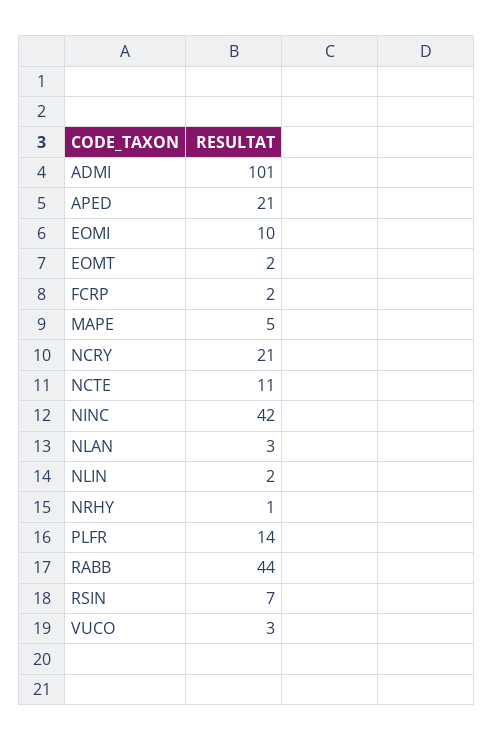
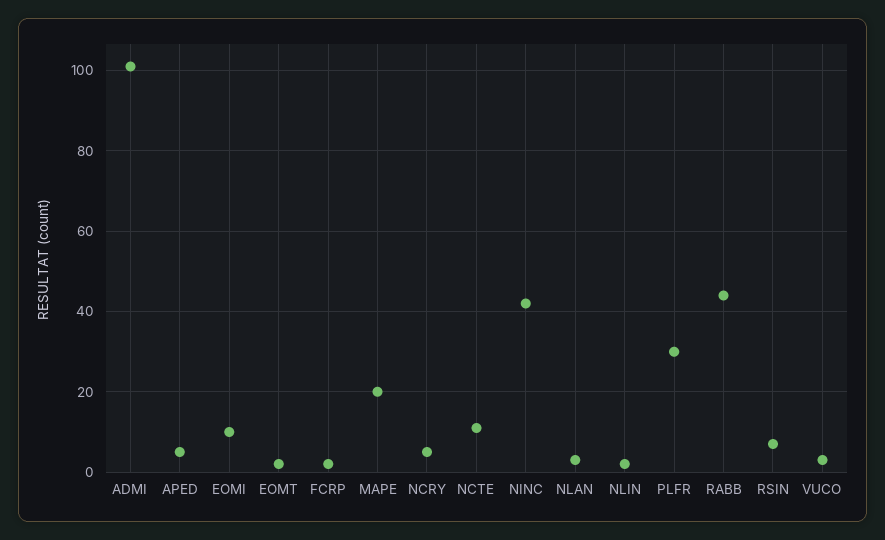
  {
    "ADMI": 101,
-   "APED": 21,
+   "APED": 5,
    "EOMI": 10,
    "EOMT": 2,
    "FCRP": 2,
-   "MAPE": 5,
+   "MAPE": 20,
-   "NCRY": 21,
+   "NCRY": 5,
    "NCTE": 11,
    "NINC": 42,
    "NLAN": 3,
    "NLIN": 2,
-   "NRHY": 1,
-   "PLFR": 14,
+   "PLFR": 30,
    "RABB": 44,
    "RSIN": 7,
    "VUCO": 3
  }

